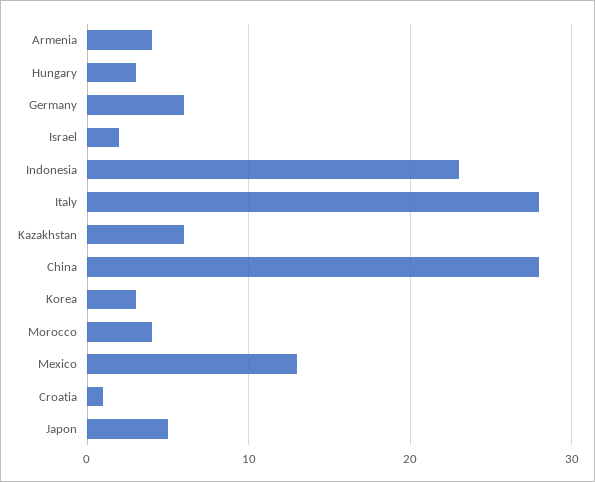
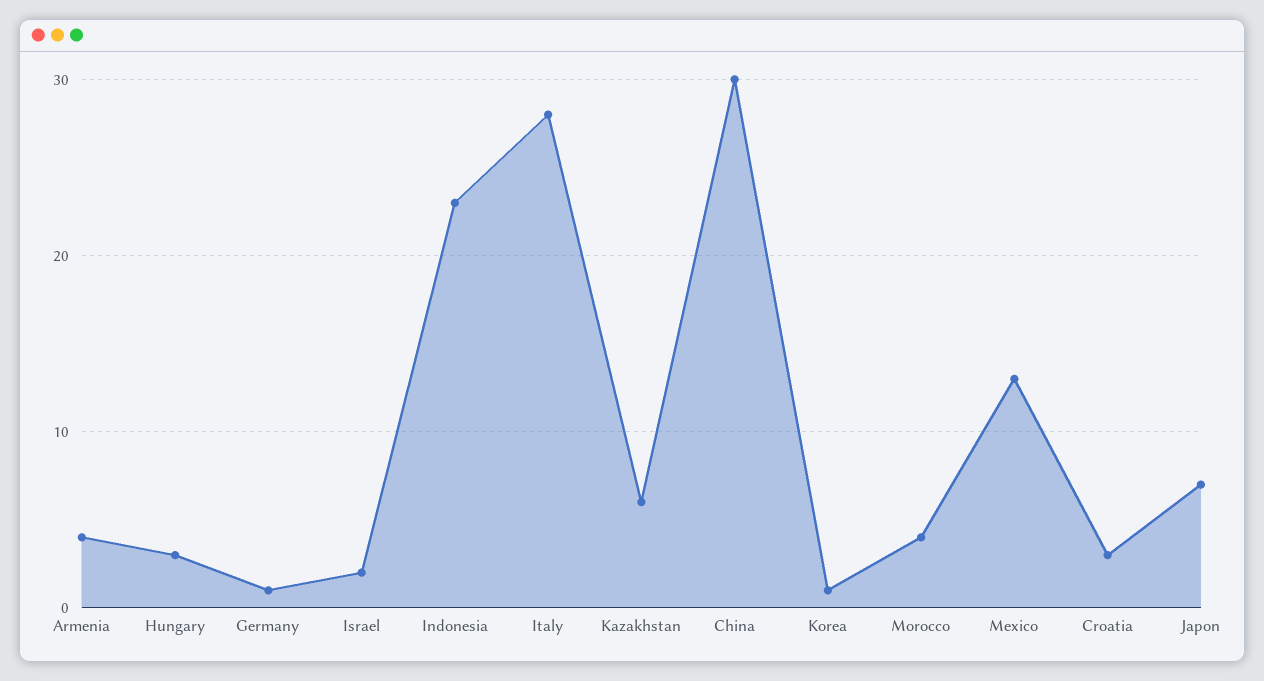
  {
    "Armenia": 4,
    "Hungary": 3,
-   "Germany": 6,
+   "Germany": 1,
    "Israel": 2,
    "Indonesia": 23,
    "Italy": 28,
    "Kazakhstan": 6,
-   "China": 28,
+   "China": 30,
-   "Korea": 3,
+   "Korea": 1,
    "Morocco": 4,
    "Mexico": 13,
-   "Croatia": 1,
+   "Croatia": 3,
-   "Japon": 5
+   "Japon": 7
  }

